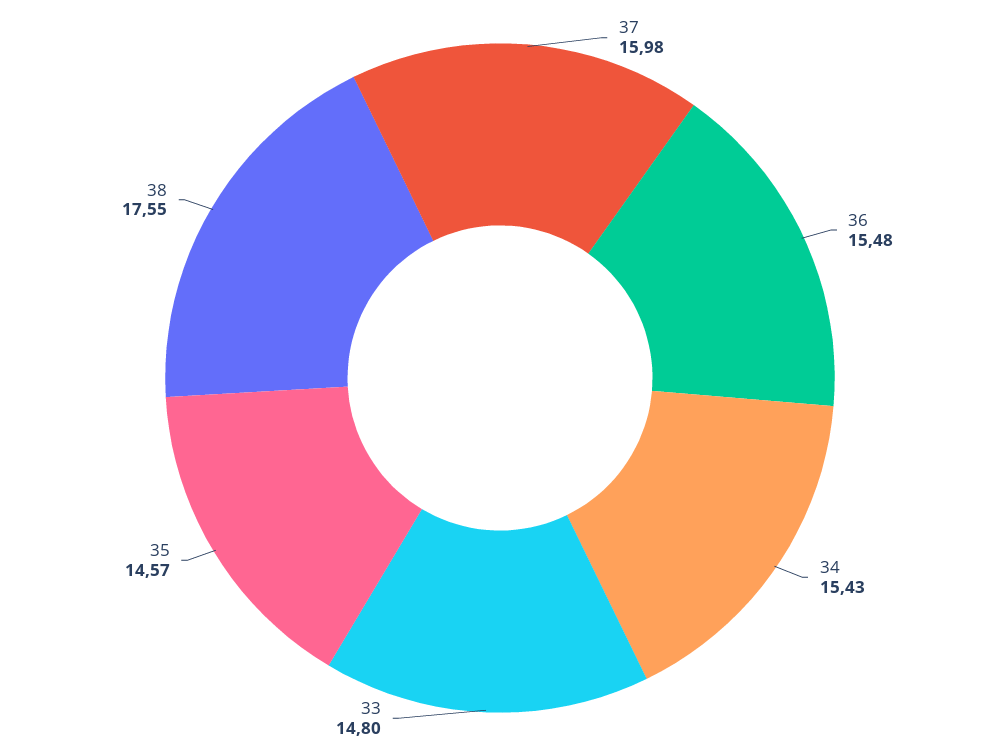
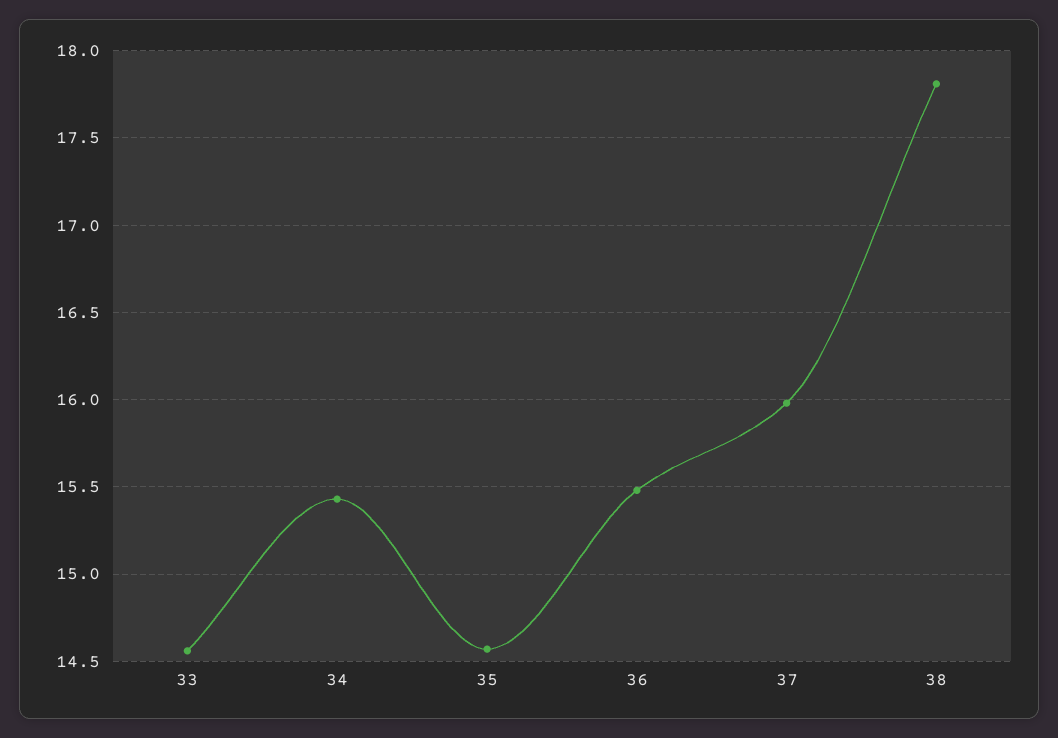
  {
    "37": 15.98,
    "36": 15.48,
    "34": 15.43,
-   "33": 14.8,
+   "33": 14.55,
    "35": 14.57,
-   "38": 17.55
+   "38": 17.8
  }

